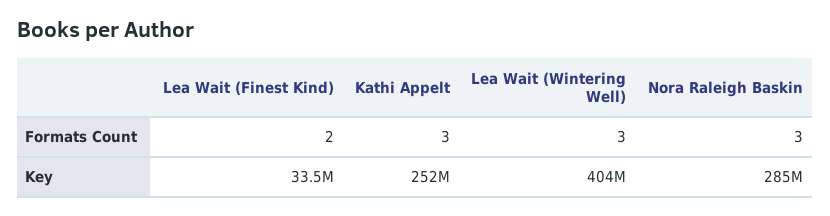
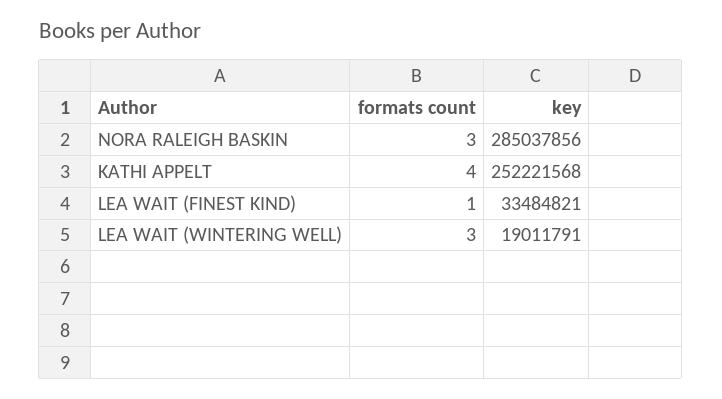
  {
    "Lea Wait (Finest Kind)": {
-     "Formats Count": 2,
+     "Formats Count": 1,
      "Key": 33484821
    },
    "Kathi Appelt": {
-     "Formats Count": 3,
+     "Formats Count": 4,
      "Key": 252221568
    },
    "Lea Wait (Wintering Well)": {
      "Formats Count": 3,
-     "Key": 404000000
+     "Key": 19011791
    },
    "Nora Raleigh Baskin": {
      "Formats Count": 3,
      "Key": 285037856
    }
  }

